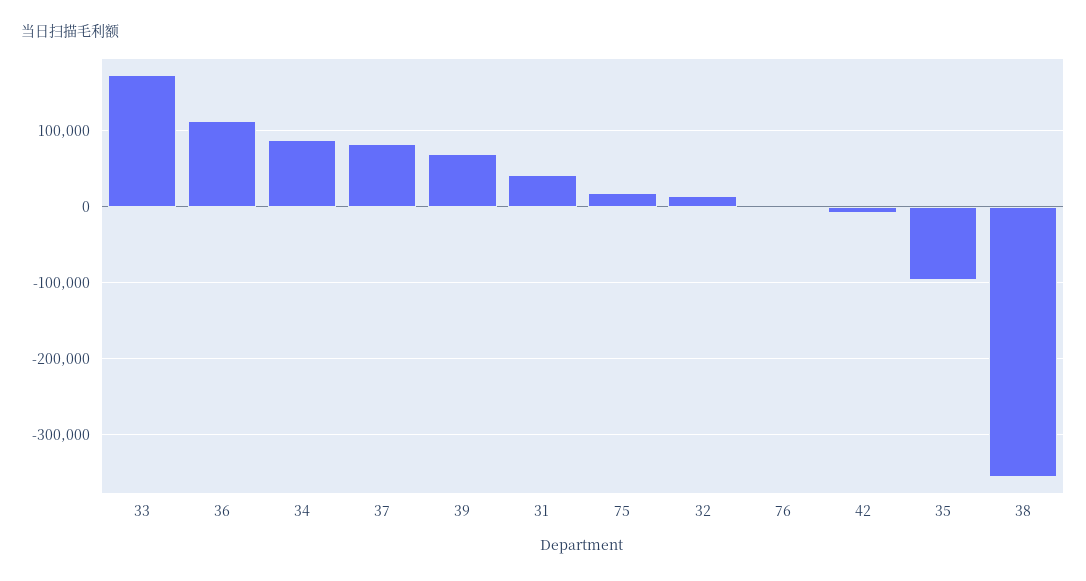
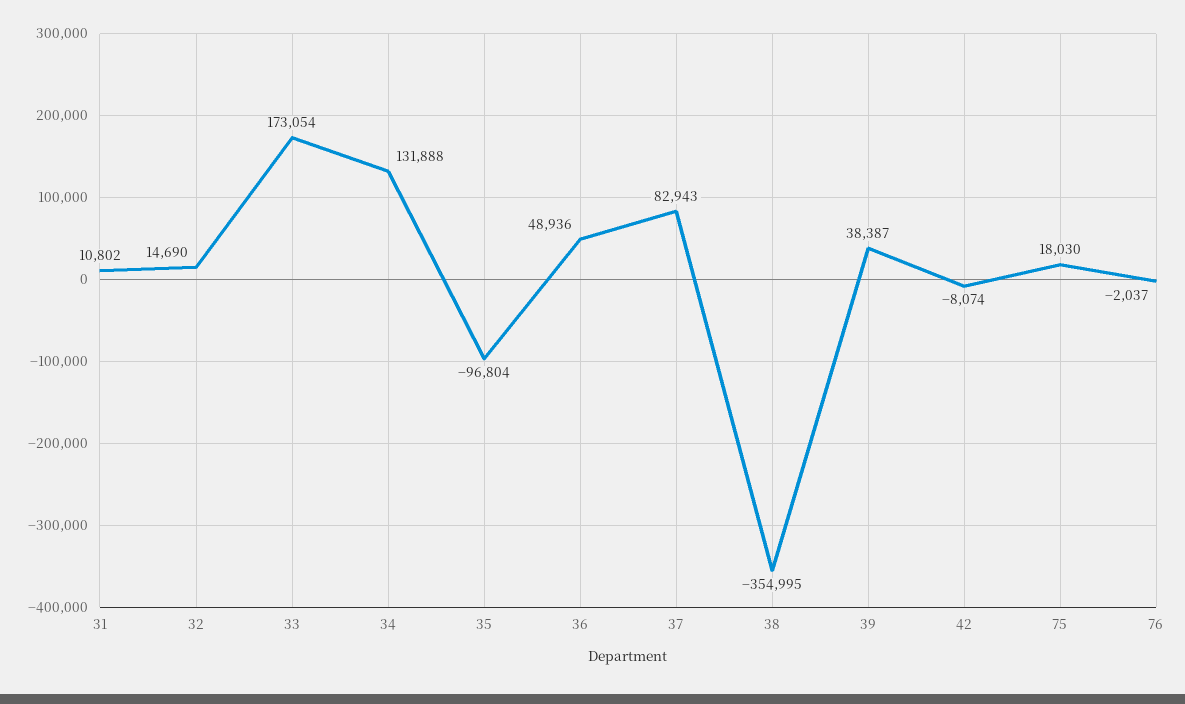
  {
    "33": 173054,
-   "36": 110000,
+   "36": 48936,
-   "34": 90000,
+   "34": 131888,
    "37": 82943,
-   "39": 70000,
+   "39": 38387,
-   "31": 40000,
+   "31": 10802,
    "75": 18030,
    "32": 14690,
    "76": -2037,
    "42": -8074,
    "35": -96804,
    "38": -354995
  }

